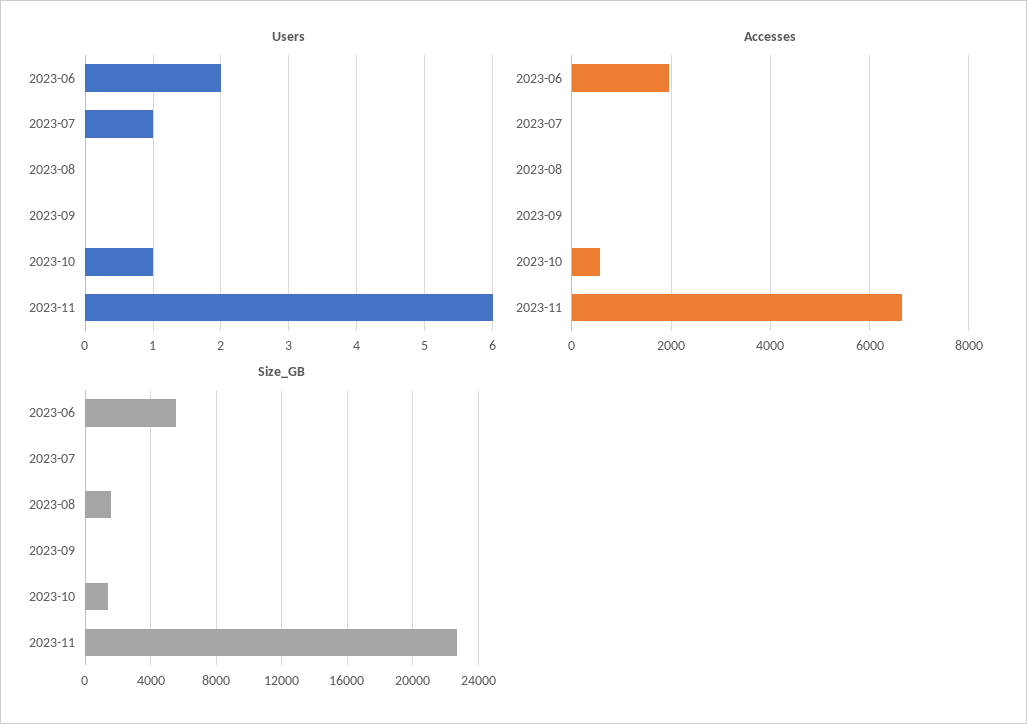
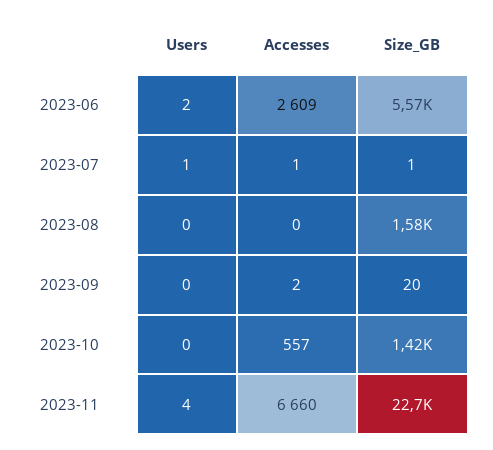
  {
    "Users": {
      "2023-06": 2,
      "2023-07": 1,
      "2023-08": 0,
      "2023-09": 0,
-     "2023-10": 1,
+     "2023-10": 0,
-     "2023-11": 6
+     "2023-11": 4
    },
    "Accesses": {
-     "2023-06": 2000,
+     "2023-06": 2609,
      "2023-07": 1,
      "2023-08": 0,
      "2023-09": 2,
      "2023-10": 557,
      "2023-11": 6660
    },
    "Size_GB": {
      "2023-06": 5570,
      "2023-07": 1,
      "2023-08": 1580,
      "2023-09": 20,
      "2023-10": 1420,
      "2023-11": 22700
    }
  }

